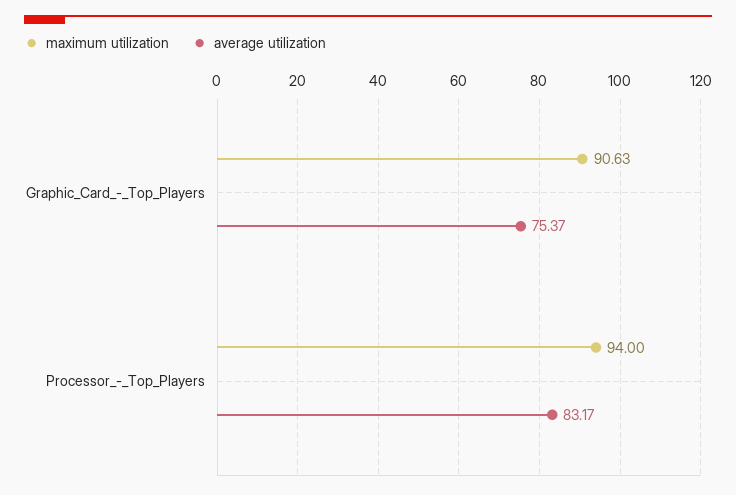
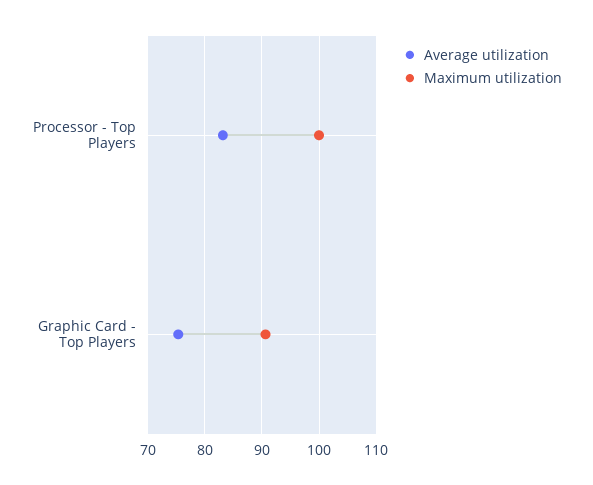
  {
    "maximum utilization": {
      "Graphic_Card_-_Top_Players": 90.63,
-     "Processor_-_Top_Players": 94
+     "Processor_-_Top_Players": 100
    },
    "average utilization": {
      "Graphic_Card_-_Top_Players": 75.37,
      "Processor_-_Top_Players": 83.17
    }
  }

